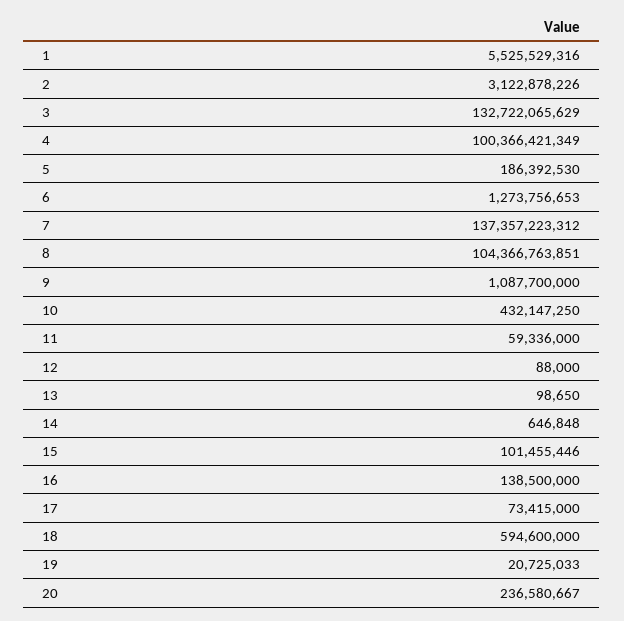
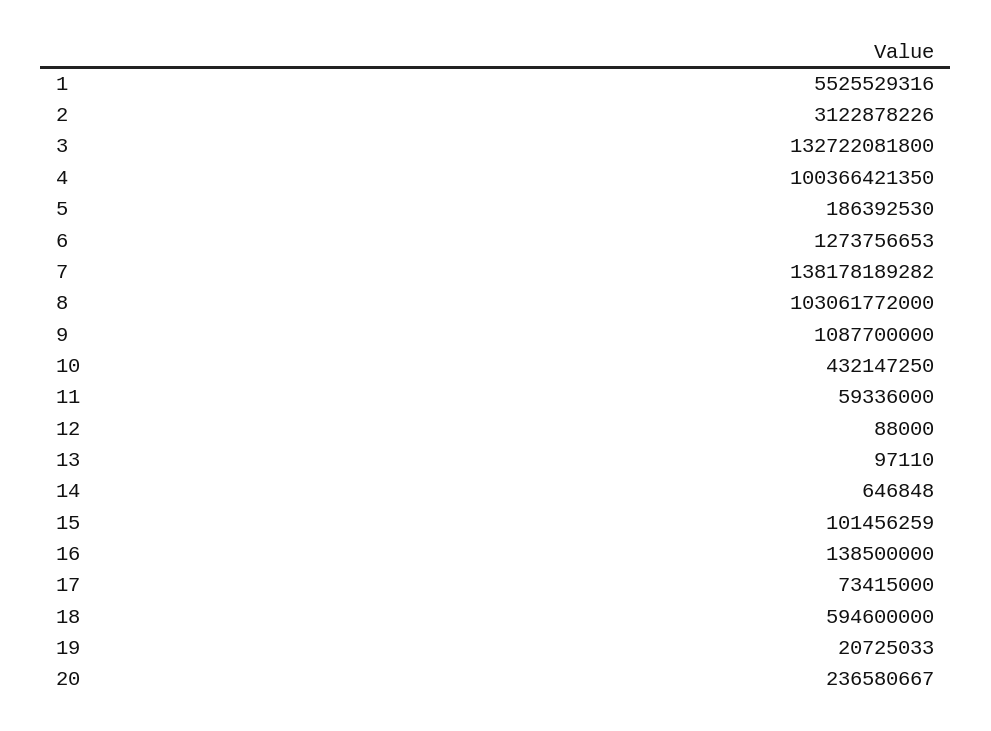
  {
    "1": 5525529316,
    "2": 3122878226,
-   "3": 132722065629,
+   "3": 132722081800,
-   "4": 100366421349,
+   "4": 100366421350,
    "5": 186392530,
    "6": 1273756653,
-   "7": 137357223312,
+   "7": 138178189282,
-   "8": 104366763851,
+   "8": 103061772000,
    "9": 1087700000,
    "10": 432147250,
    "11": 59336000,
    "12": 88000,
-   "13": 98650,
+   "13": 97110,
    "14": 646848,
-   "15": 101455446,
+   "15": 101456259,
    "16": 138500000,
    "17": 73415000,
    "18": 594600000,
    "19": 20725033,
    "20": 236580667
  }

